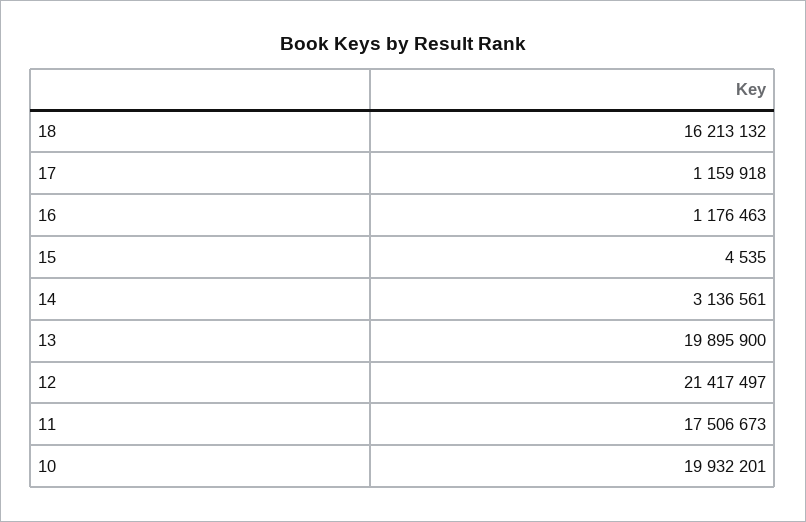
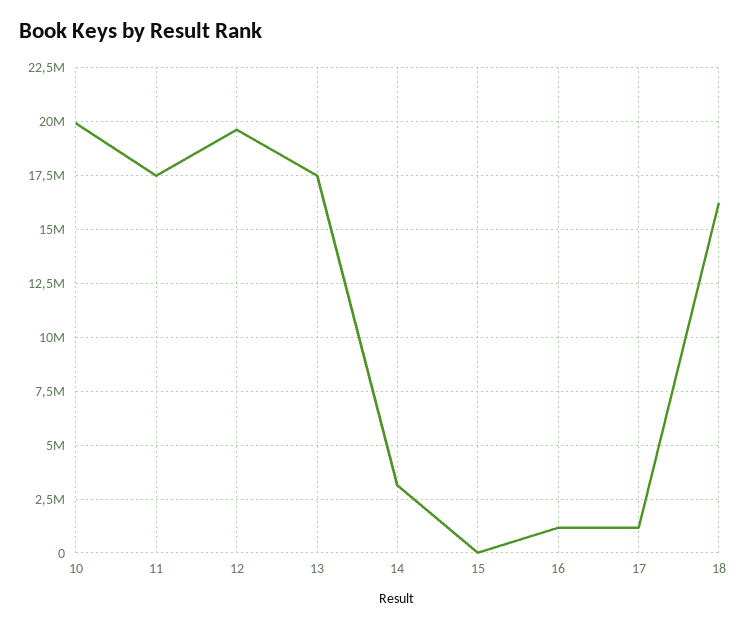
  {
    "18": 16213132,
    "17": 1159918,
    "16": 1176463,
    "15": 4535,
    "14": 3136561,
-   "13": 19895900,
+   "13": 17500000,
-   "12": 21417497,
+   "12": 19500000,
    "11": 17506673,
    "10": 19932201
  }

